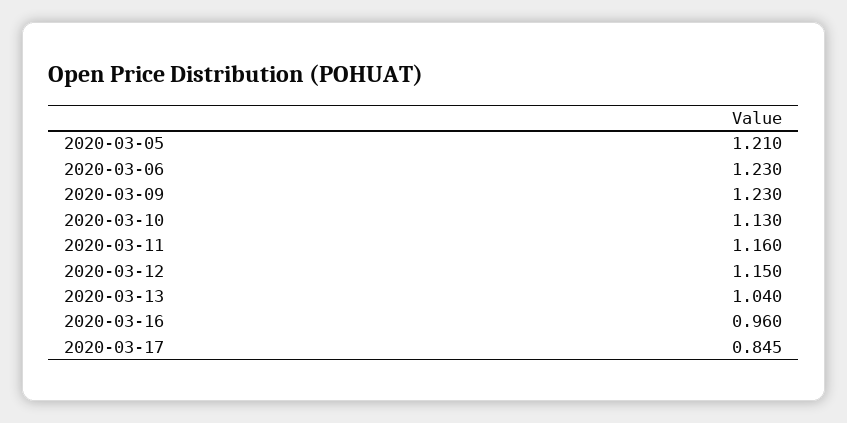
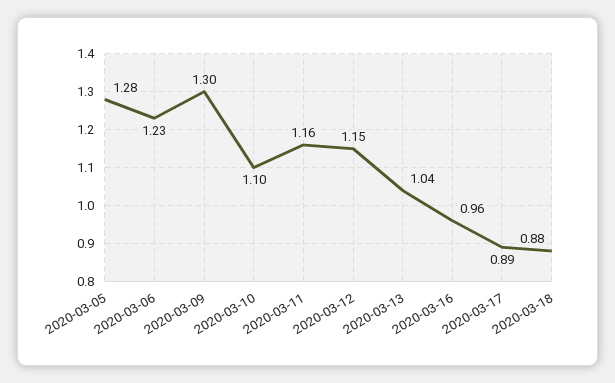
  {
-   "2020-03-05": 1.21,
+   "2020-03-05": 1.28,
    "2020-03-06": 1.23,
-   "2020-03-09": 1.23,
+   "2020-03-09": 1.3,
-   "2020-03-10": 1.13,
+   "2020-03-10": 1.1,
    "2020-03-11": 1.16,
    "2020-03-12": 1.15,
    "2020-03-13": 1.04,
    "2020-03-16": 0.96,
-   "2020-03-17": 0.845
+   "2020-03-17": 0.89,
+   "2020-03-18": 0.88
  }

